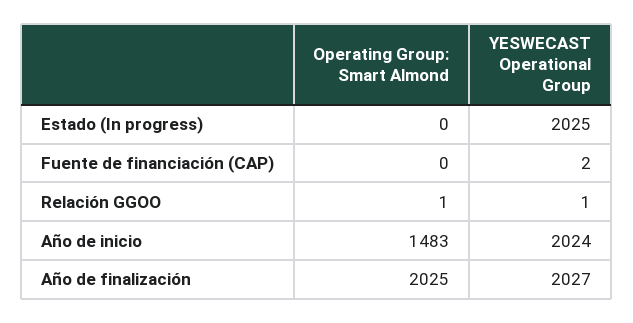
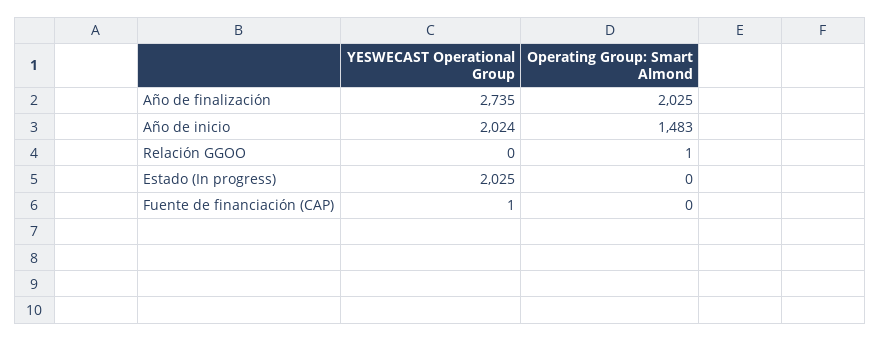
  {
    "Operating Group: Smart Almond": {
      "Estado (In progress)": 0,
      "Fuente de financiación (CAP)": 0,
      "Relación GGOO": 1,
      "Año de inicio": 1483,
      "Año de finalización": 2025
    },
    "YESWECAST Operational Group": {
      "Estado (In progress)": 2025,
-     "Fuente de financiación (CAP)": 2,
+     "Fuente de financiación (CAP)": 1,
-     "Relación GGOO": 1,
+     "Relación GGOO": 0,
      "Año de inicio": 2024,
-     "Año de finalización": 2027
+     "Año de finalización": 2735
    }
  }

